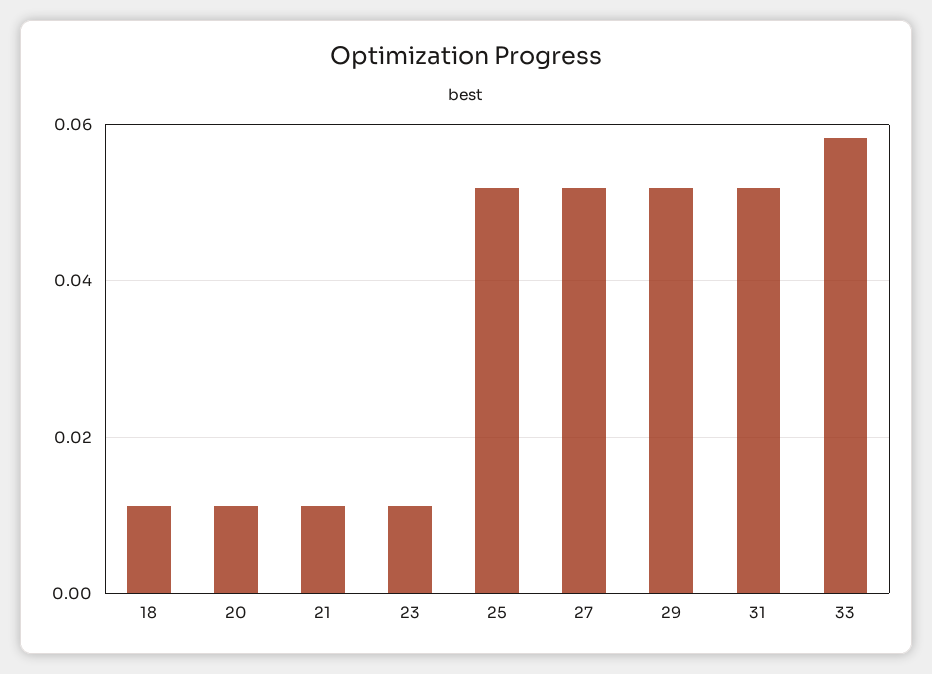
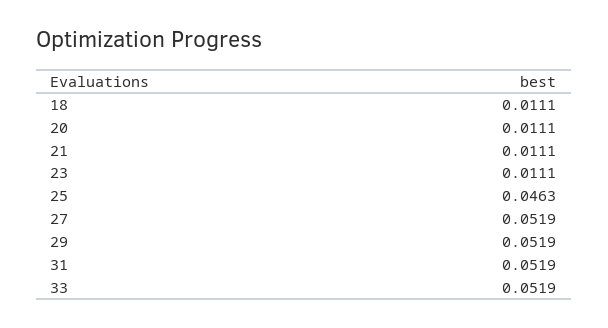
  {
    "18": 0.0111,
    "20": 0.0111,
    "21": 0.0111,
    "23": 0.0111,
-   "25": 0.052,
+   "25": 0.0463,
    "27": 0.0519,
    "29": 0.0519,
    "31": 0.0519,
-   "33": 0.058
+   "33": 0.0519
  }

